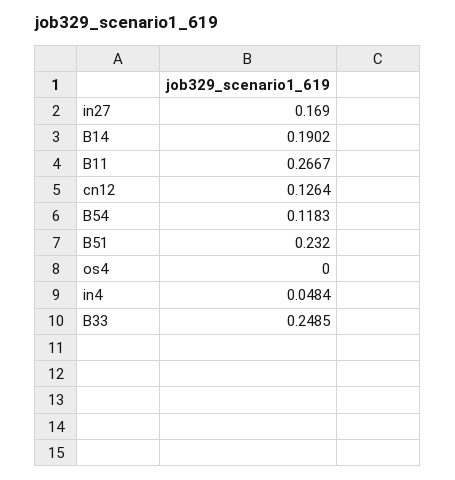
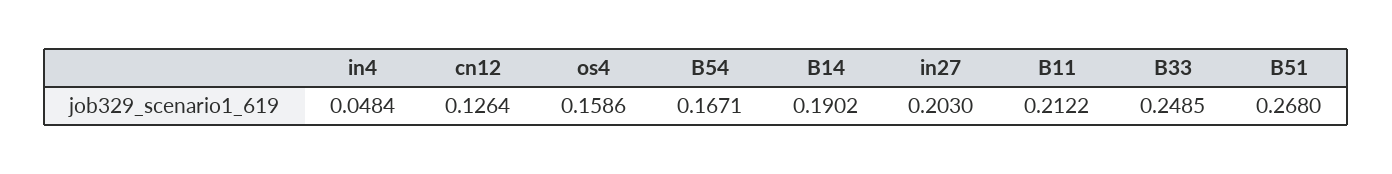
  {
-   "in27": 0.169,
+   "in27": 0.203,
    "B14": 0.1902,
-   "B11": 0.2667,
+   "B11": 0.2122,
    "cn12": 0.1264,
-   "B54": 0.1183,
+   "B54": 0.1671,
-   "B51": 0.232,
+   "B51": 0.268,
-   "os4": 0,
+   "os4": 0.1586,
    "in4": 0.0484,
    "B33": 0.2485
  }

